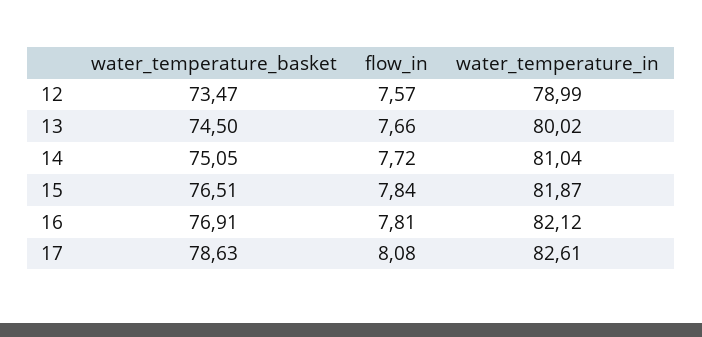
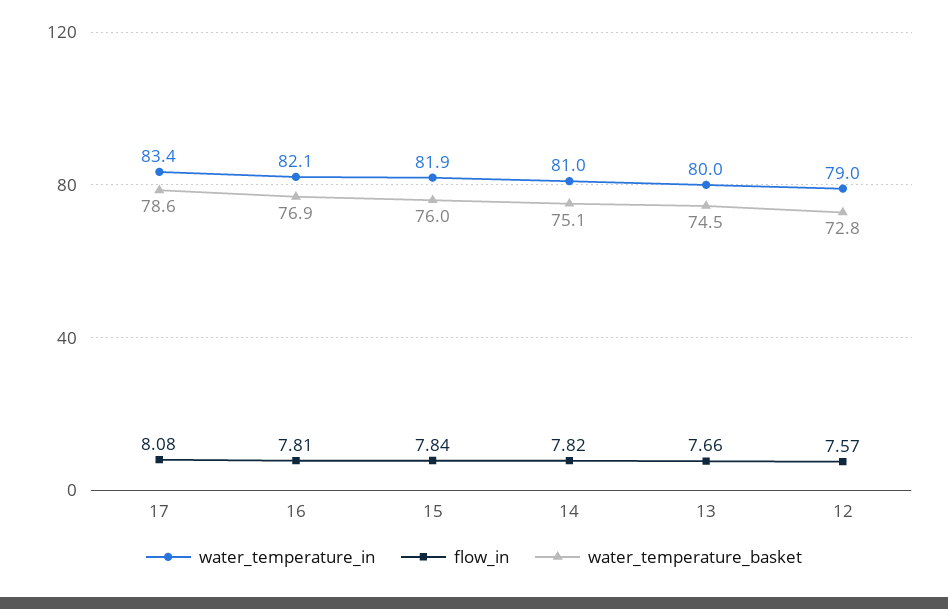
  {
    "water_temperature_basket": {
-     "12": 73.47,
+     "12": 72.8,
      "13": 74.5,
      "14": 75.05,
-     "15": 76.51,
+     "15": 76,
      "16": 76.91,
      "17": 78.63
    },
    "flow_in": {
      "12": 7.57,
      "13": 7.66,
-     "14": 7.72,
+     "14": 7.82,
      "15": 7.84,
      "16": 7.81,
      "17": 8.08
    },
    "water_temperature_in": {
      "12": 78.99,
      "13": 80.02,
      "14": 81.04,
      "15": 81.87,
      "16": 82.12,
-     "17": 82.61
+     "17": 83.4
    }
  }

